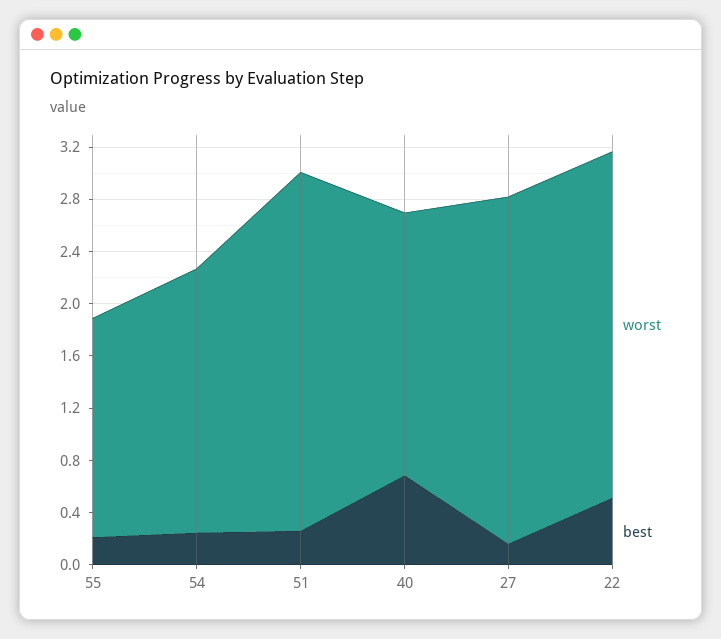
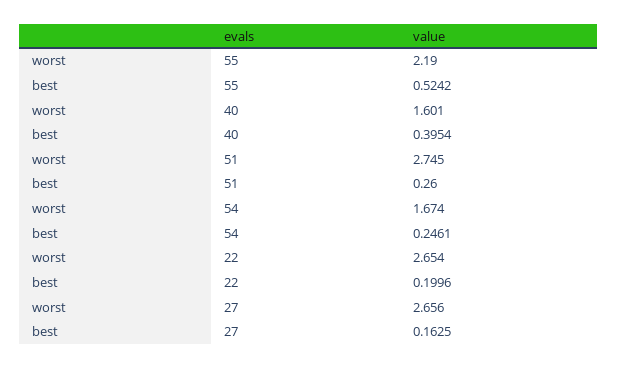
  {
    "worst": {
-     "55": 1.7,
+     "55": 2.19,
-     "54": 2,
+     "54": 1.674,
      "51": 2.745,
-     "40": 2,
+     "40": 1.601,
      "27": 2.656,
      "22": 2.654
    },
    "best": {
-     "55": 0.2,
+     "55": 0.5242,
      "54": 0.2461,
      "51": 0.26,
-     "40": 0.7,
+     "40": 0.3954,
      "27": 0.1625,
-     "22": 0.5
+     "22": 0.1996
    }
  }

